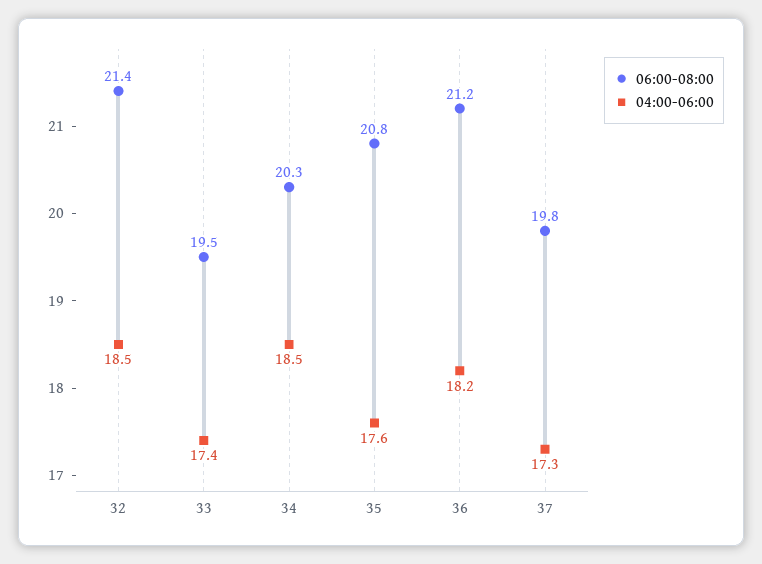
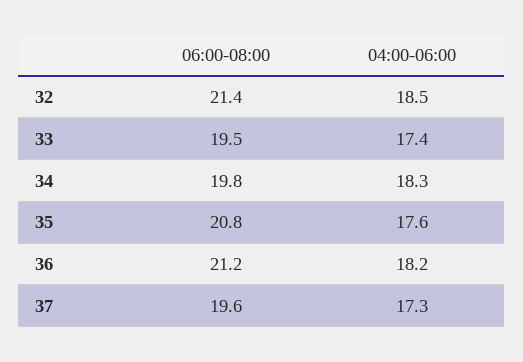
  {
    "06:00-08:00": {
      "32": 21.4,
      "33": 19.5,
-     "34": 20.3,
+     "34": 19.8,
      "35": 20.8,
      "36": 21.2,
-     "37": 19.8
+     "37": 19.6
    },
    "04:00-06:00": {
      "32": 18.5,
      "33": 17.4,
-     "34": 18.5,
+     "34": 18.3,
      "35": 17.6,
      "36": 18.2,
      "37": 17.3
    }
  }

